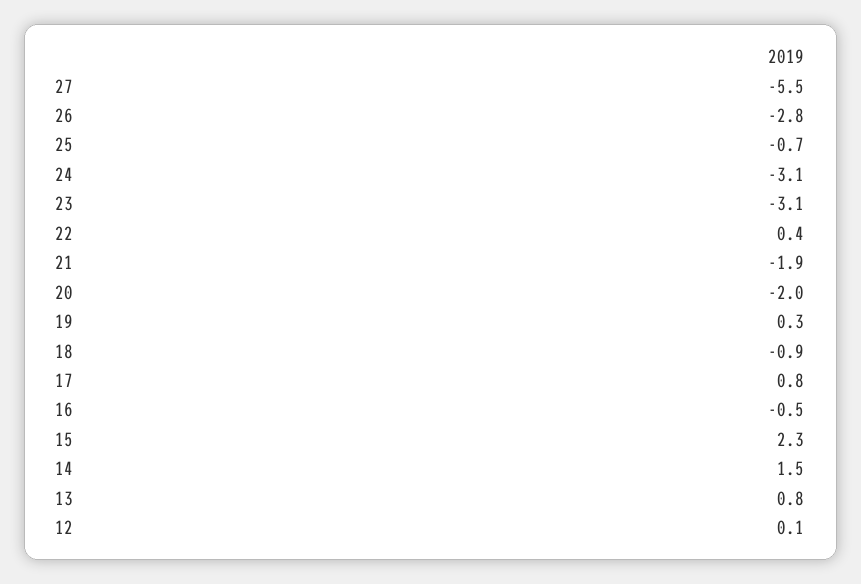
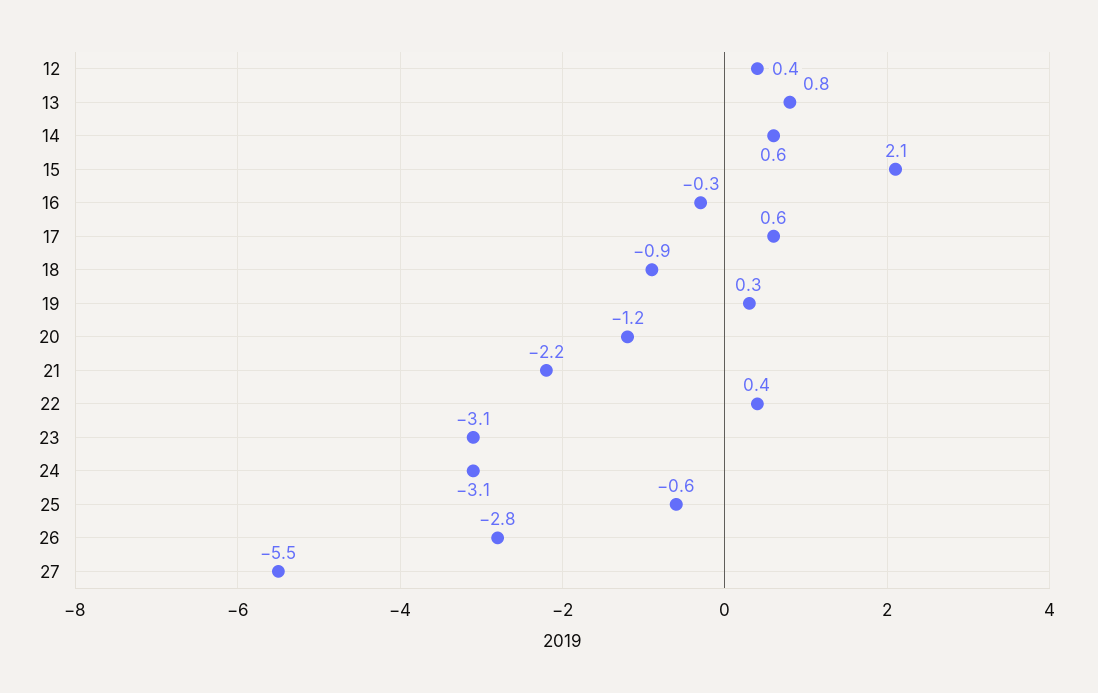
  {
    "27": -5.5,
    "26": -2.8,
-   "25": -0.7,
+   "25": -0.6,
    "24": -3.1,
    "23": -3.1,
    "22": 0.4,
-   "21": -1.9,
+   "21": -2.2,
-   "20": -2,
+   "20": -1.2,
    "19": 0.3,
    "18": -0.9,
-   "17": 0.8,
+   "17": 0.6,
-   "16": -0.5,
+   "16": -0.3,
-   "15": 2.3,
+   "15": 2.1,
-   "14": 1.5,
+   "14": 0.6,
    "13": 0.8,
-   "12": 0.1
+   "12": 0.4
  }

